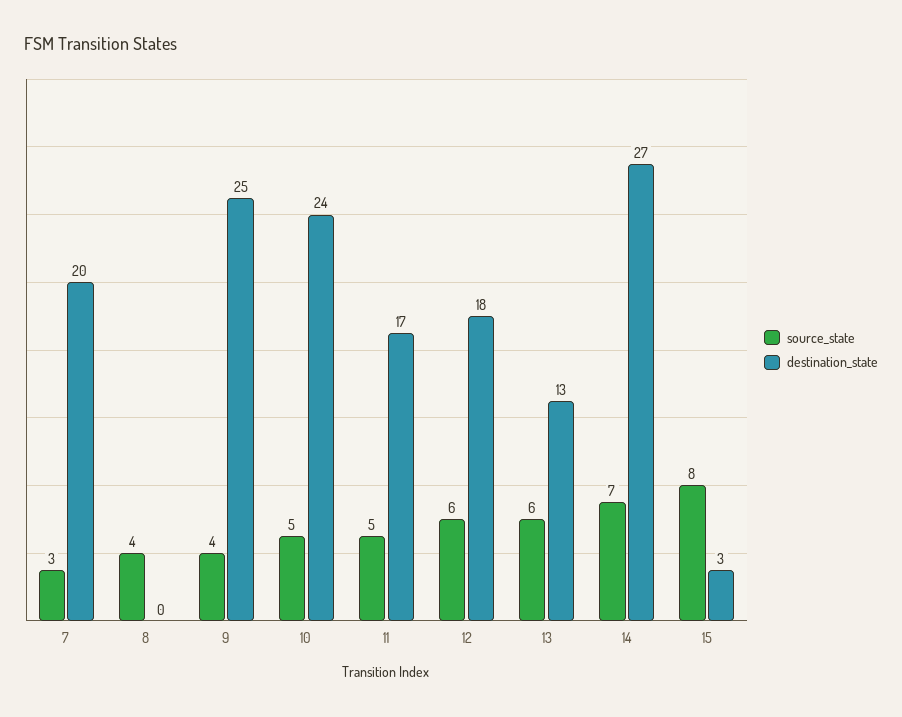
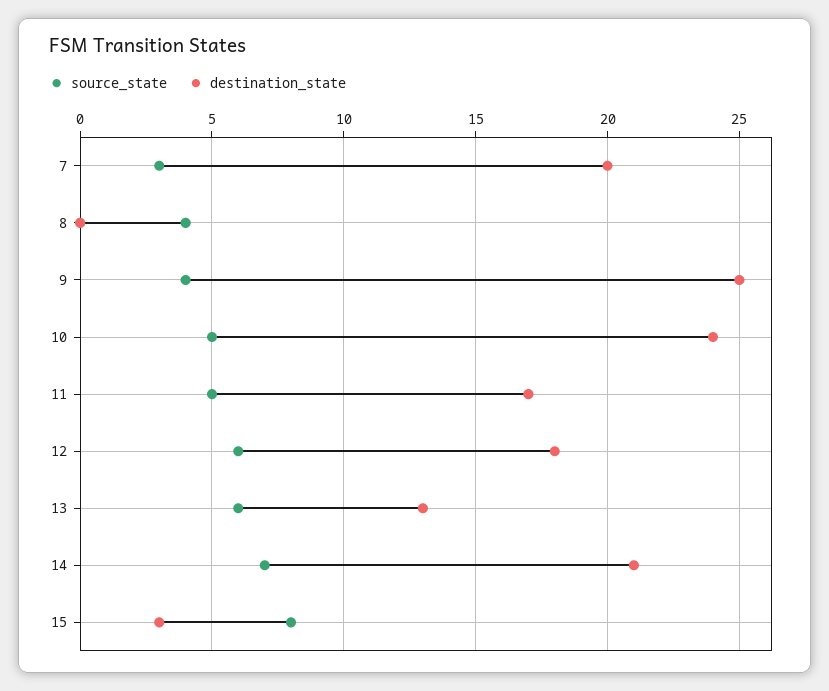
  {
    "source_state": {
      "7": 3,
      "8": 4,
      "9": 4,
      "10": 5,
      "11": 5,
      "12": 6,
      "13": 6,
      "14": 7,
      "15": 8
    },
    "destination_state": {
      "7": 20,
      "8": 0,
      "9": 25,
      "10": 24,
      "11": 17,
      "12": 18,
      "13": 13,
-     "14": 27,
+     "14": 21,
      "15": 3
    }
  }

